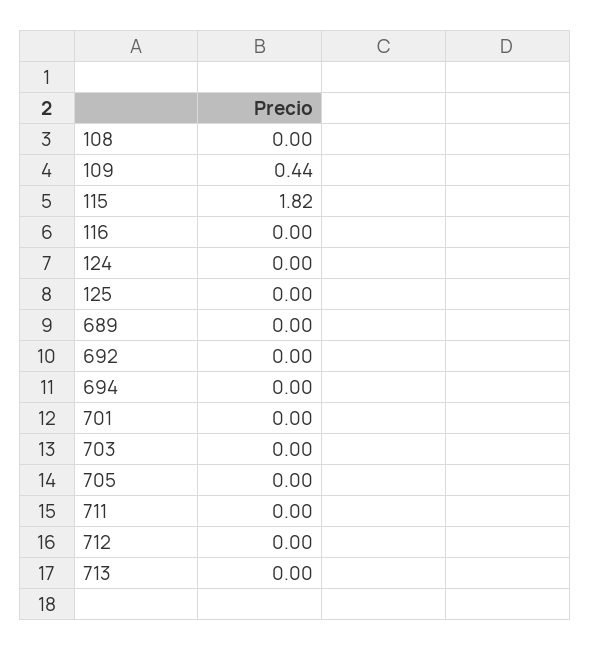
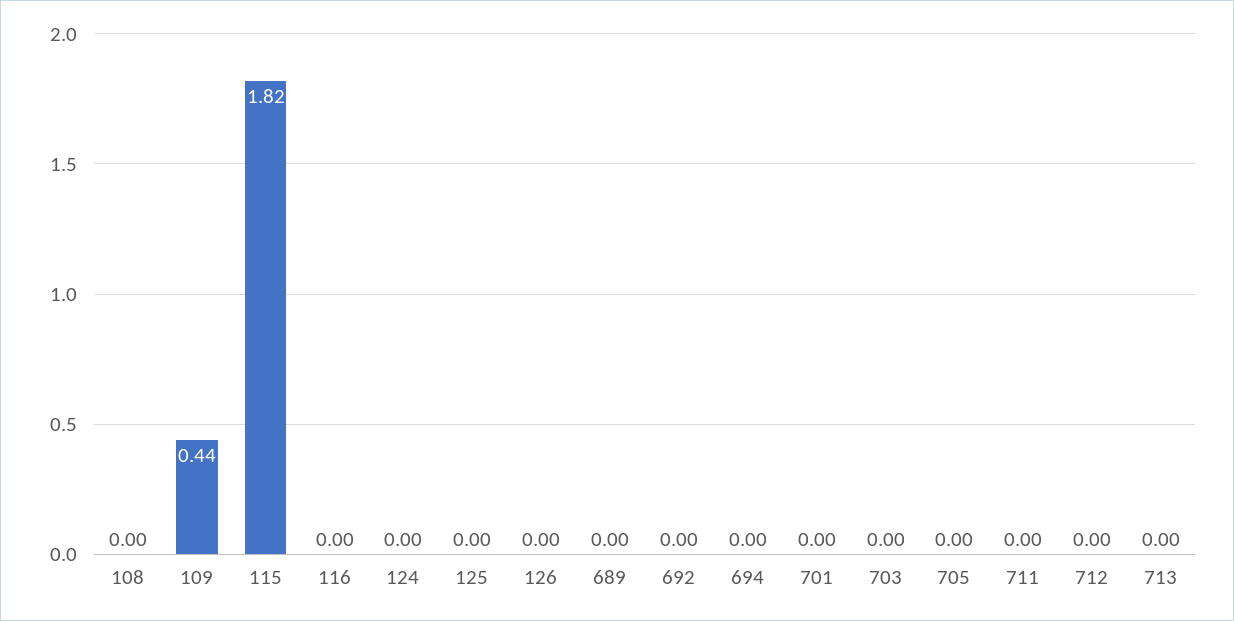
  {
    "108": 0,
    "109": 0.44,
    "115": 1.82,
    "116": 0,
    "124": 0,
    "125": 0,
    "689": 0,
    "692": 0,
    "694": 0,
    "701": 0,
    "703": 0,
    "705": 0,
    "711": 0,
    "712": 0,
-   "713": 0
+   "713": 0,
+   "126": 0
  }

